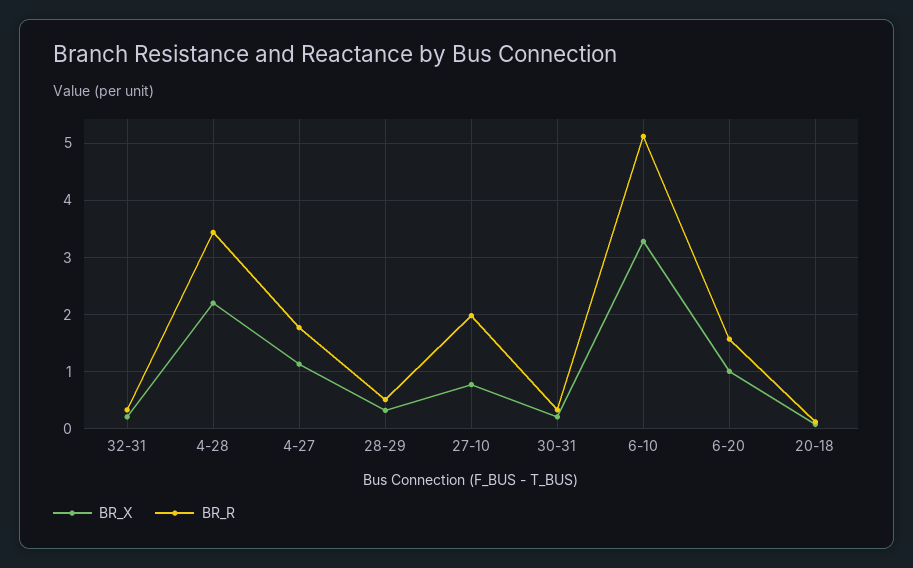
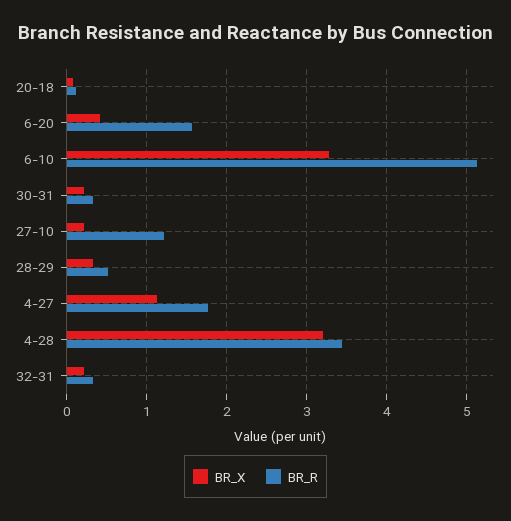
  {
    "BR_X": {
      "32-31": 0.2,
-     "4-28": 2.2,
+     "4-28": 3.2,
      "4-27": 1.1,
      "28-29": 0.3,
-     "27-10": 0.8,
+     "27-10": 0.2,
      "30-31": 0.2,
      "6-10": 3.3,
-     "6-20": 1,
+     "6-20": 0.4,
      "20-18": 0.1
    },
    "BR_R": {
      "32-31": 0.3,
      "4-28": 3.4,
      "4-27": 1.8,
      "28-29": 0.5,
-     "27-10": 2,
+     "27-10": 1.2,
      "30-31": 0.3,
      "6-10": 5.1,
      "6-20": 1.6,
      "20-18": 0.1
    }
  }

